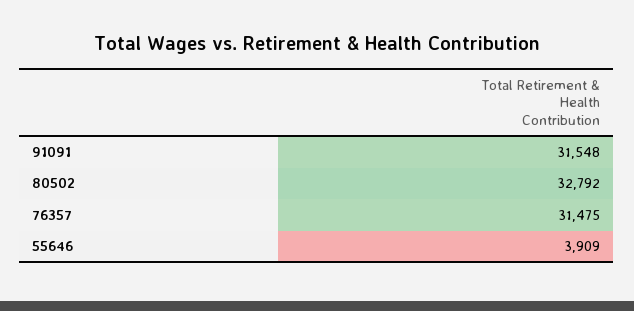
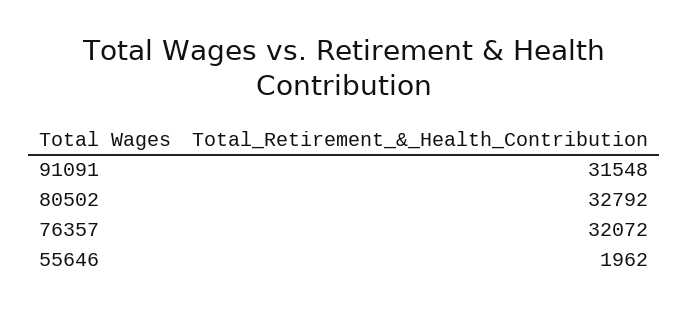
  {
    "91091": 31548,
    "80502": 32792,
-   "76357": 31475,
+   "76357": 32072,
-   "55646": 3909
+   "55646": 1962
  }

